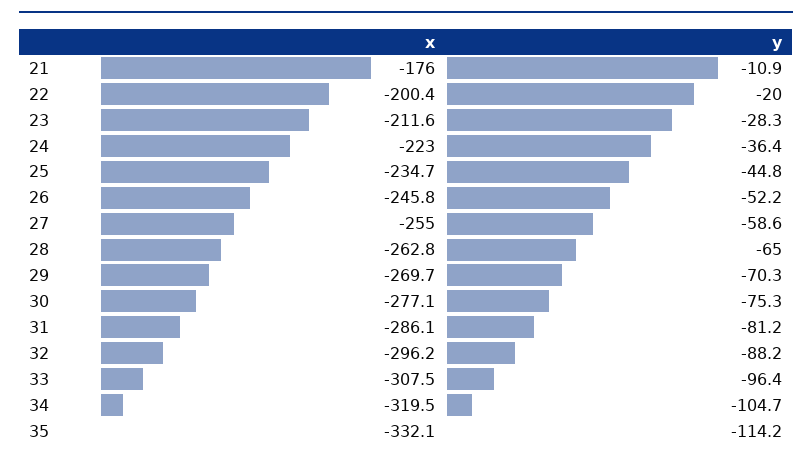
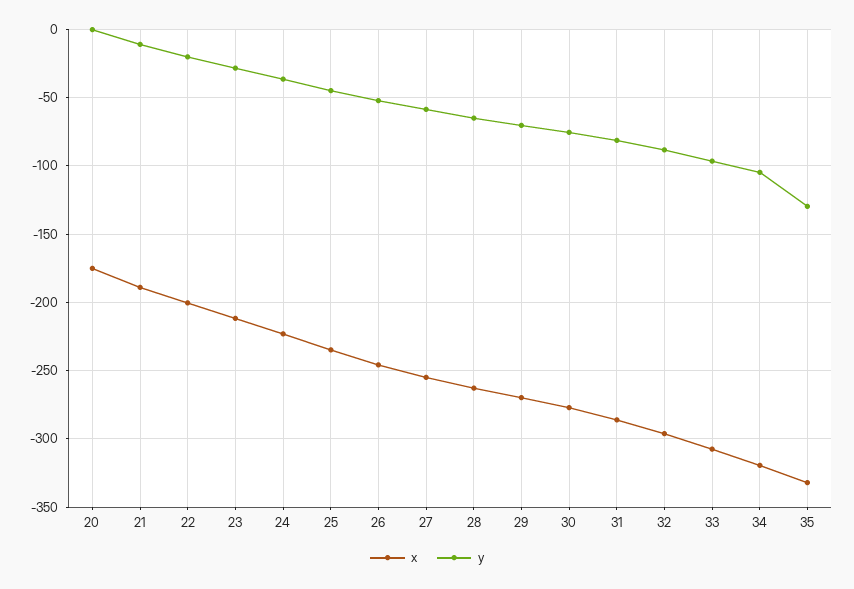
  {
    "x": {
-     "21": -176,
+     "21": -190,
      "22": -200.4,
      "23": -211.6,
      "24": -223,
      "25": -234.7,
      "26": -245.8,
      "27": -255,
      "28": -262.8,
      "29": -269.7,
      "30": -277.1,
      "31": -286.1,
      "32": -296.2,
      "33": -307.5,
      "34": -319.5,
-     "35": -332.1
+     "35": -332.1,
+     "20": -175
    },
    "y": {
      "21": -10.9,
      "22": -20,
      "23": -28.3,
      "24": -36.4,
      "25": -44.8,
      "26": -52.2,
      "27": -58.6,
      "28": -65,
      "29": -70.3,
      "30": -75.3,
      "31": -81.2,
      "32": -88.2,
      "33": -96.4,
      "34": -104.7,
-     "35": -114.2
+     "35": -130,
+     "20": 0
    }
  }

